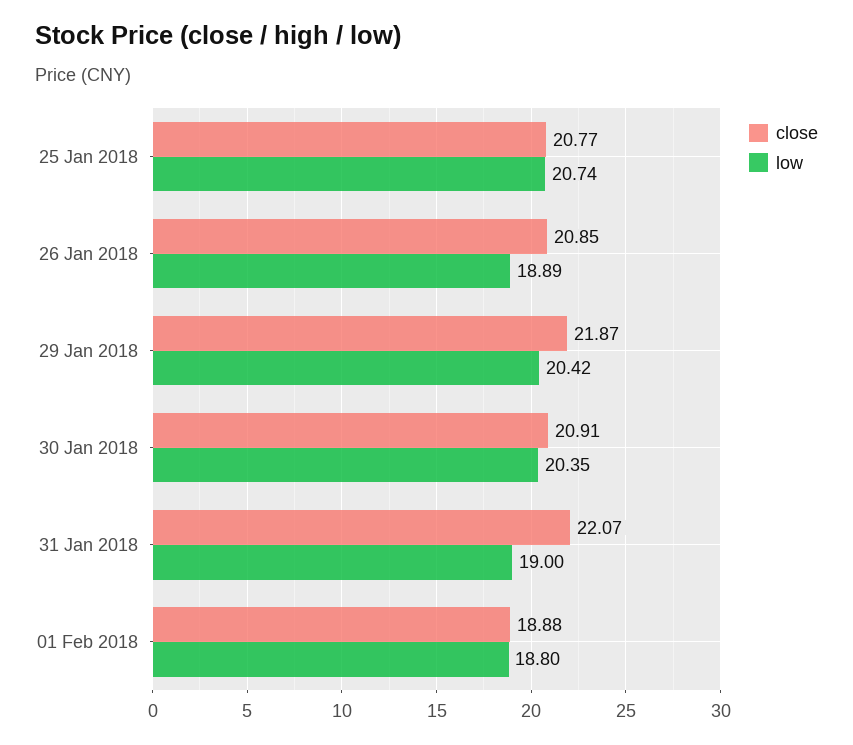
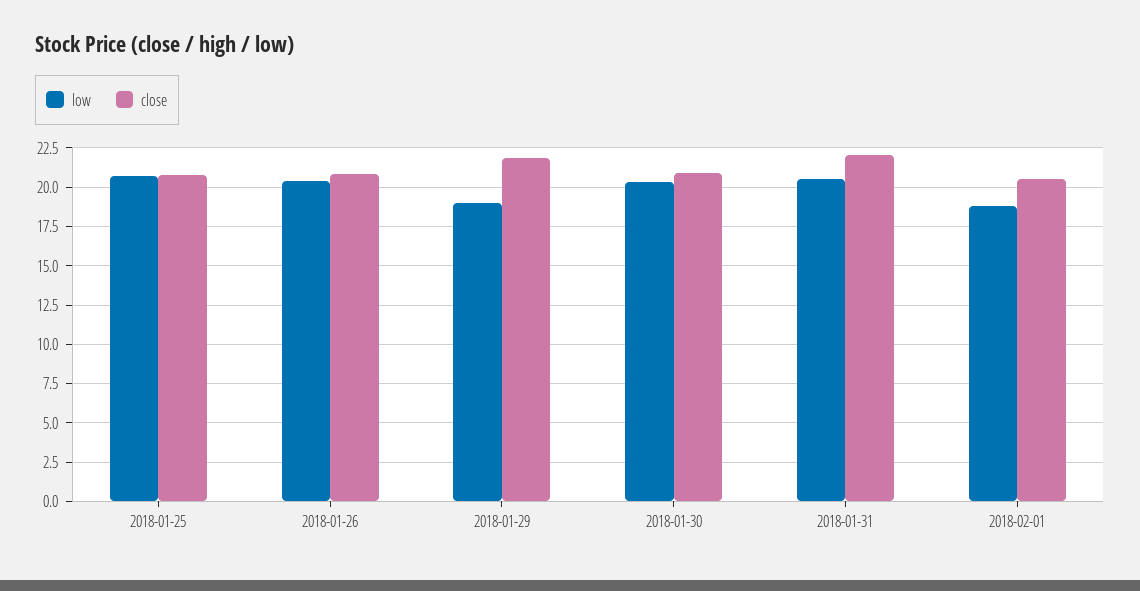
  {
    "close": {
      "25 Jan 2018": 20.77,
      "26 Jan 2018": 20.85,
      "29 Jan 2018": 21.87,
      "30 Jan 2018": 20.91,
      "31 Jan 2018": 22.07,
-     "01 Feb 2018": 18.88
+     "01 Feb 2018": 20.5
    },
    "low": {
      "25 Jan 2018": 20.74,
-     "26 Jan 2018": 18.89,
+     "26 Jan 2018": 20.5,
-     "29 Jan 2018": 20.42,
+     "29 Jan 2018": 19,
      "30 Jan 2018": 20.35,
-     "31 Jan 2018": 19,
+     "31 Jan 2018": 20.5,
      "01 Feb 2018": 18.8
    }
  }

